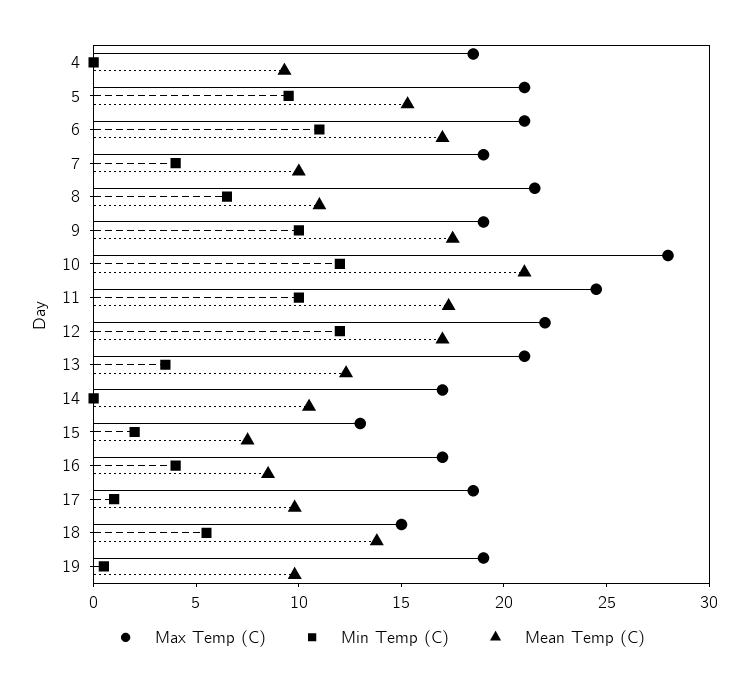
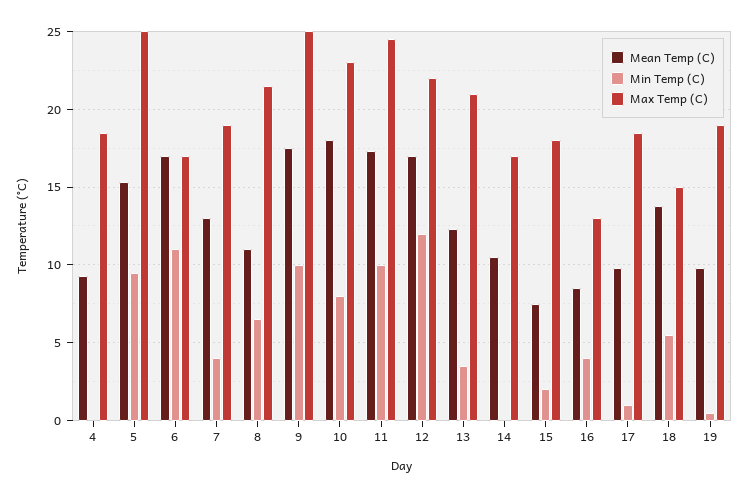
  {
    "Max Temp (C)": {
      "4": 18.5,
-     "5": 21,
+     "5": 25,
-     "6": 21,
+     "6": 17,
      "7": 19,
      "8": 21.5,
-     "9": 19,
+     "9": 25,
-     "10": 28,
+     "10": 23,
      "11": 24.5,
      "12": 22,
      "13": 21,
      "14": 17,
-     "15": 13,
+     "15": 18,
-     "16": 17,
+     "16": 13,
      "17": 18.5,
      "18": 15,
      "19": 19
    },
    "Min Temp (C)": {
      "4": 0,
      "5": 9.5,
      "6": 11,
      "7": 4,
      "8": 6.5,
      "9": 10,
-     "10": 12,
+     "10": 8,
      "11": 10,
      "12": 12,
      "13": 3.5,
      "14": 0,
      "15": 2,
      "16": 4,
      "17": 1,
      "18": 5.5,
      "19": 0.5
    },
    "Mean Temp (C)": {
      "4": 9.5,
      "5": 15.5,
      "6": 17,
-     "7": 10,
+     "7": 13,
      "8": 11,
      "9": 17.5,
-     "10": 21,
+     "10": 18,
      "11": 17.5,
      "12": 17,
      "13": 12.5,
      "14": 10.5,
      "15": 7.5,
      "16": 8.5,
      "17": 10,
      "18": 14,
      "19": 10
    }
  }

